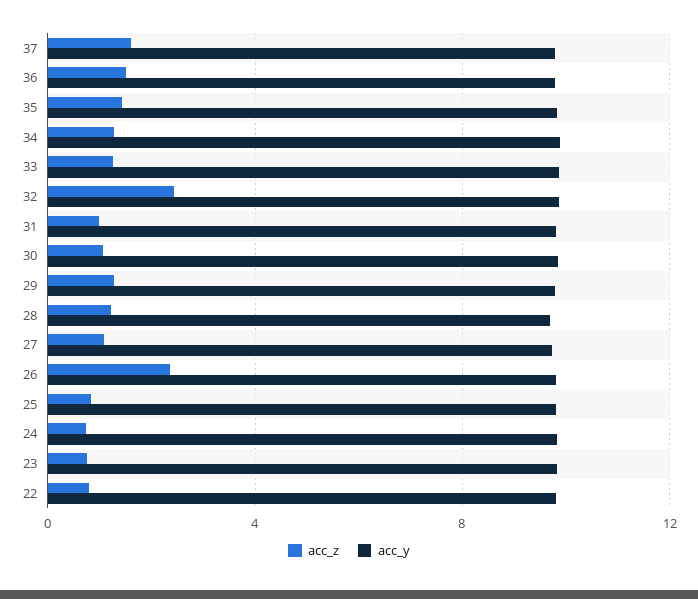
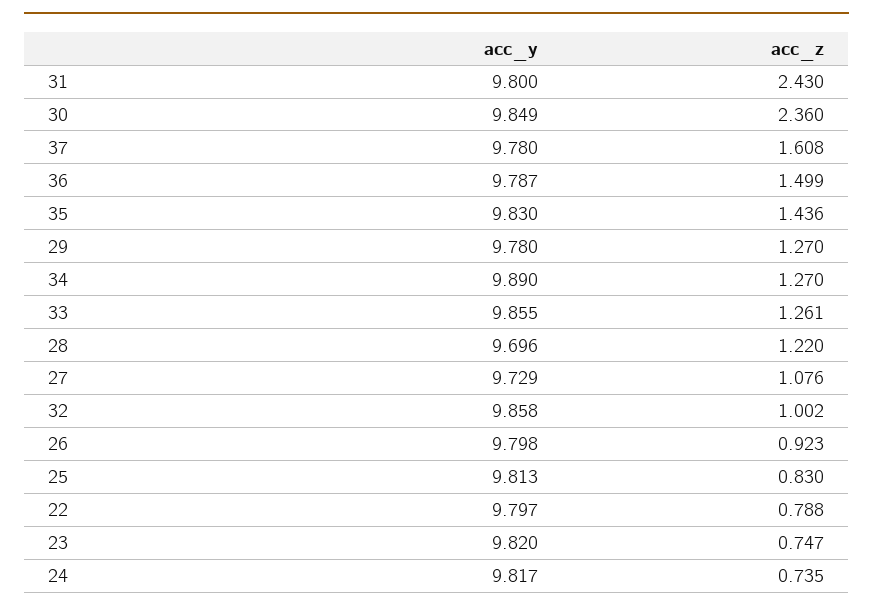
  {
    "acc_z": {
      "37": 1.608,
      "36": 1.499,
      "35": 1.436,
      "34": 1.27,
      "33": 1.261,
-     "32": 2.5,
+     "32": 1.002,
-     "31": 1,
+     "31": 2.43,
-     "30": 1,
+     "30": 2.36,
      "29": 1.27,
      "28": 1.22,
      "27": 1.076,
-     "26": 2.5,
+     "26": 0.923,
      "25": 0.83,
      "24": 0.735,
      "23": 0.747,
      "22": 0.788
    },
    "acc_y": {
      "37": 9.78,
      "36": 9.787,
      "35": 9.83,
      "34": 9.89,
      "33": 9.855,
      "32": 9.858,
      "31": 9.8,
      "30": 9.849,
      "29": 9.78,
      "28": 9.696,
      "27": 9.729,
      "26": 9.798,
      "25": 9.813,
      "24": 9.817,
      "23": 9.82,
      "22": 9.797
    }
  }

